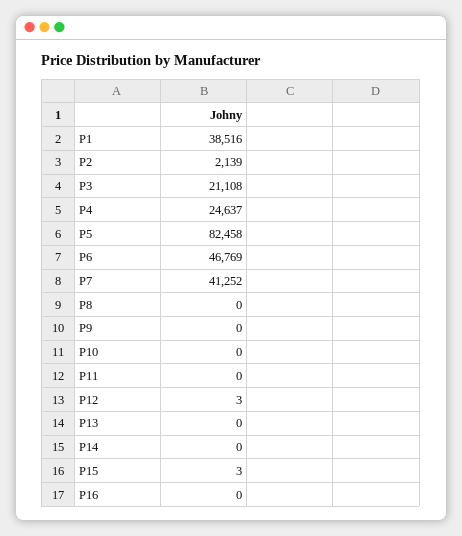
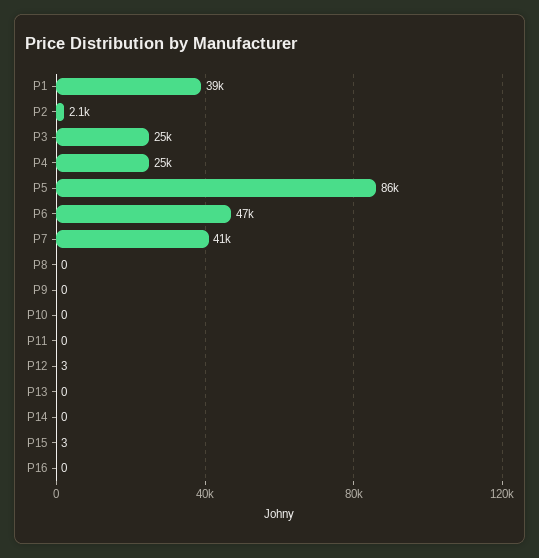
  {
    "P1": 38516,
    "P2": 2139,
-   "P3": 21108,
+   "P3": 25000,
    "P4": 24637,
-   "P5": 82458,
+   "P5": 86000,
    "P6": 46769,
    "P7": 41252,
    "P8": 0,
    "P9": 0,
    "P10": 0,
    "P11": 0,
    "P12": 3,
    "P13": 0,
    "P14": 0,
    "P15": 3,
    "P16": 0
  }

